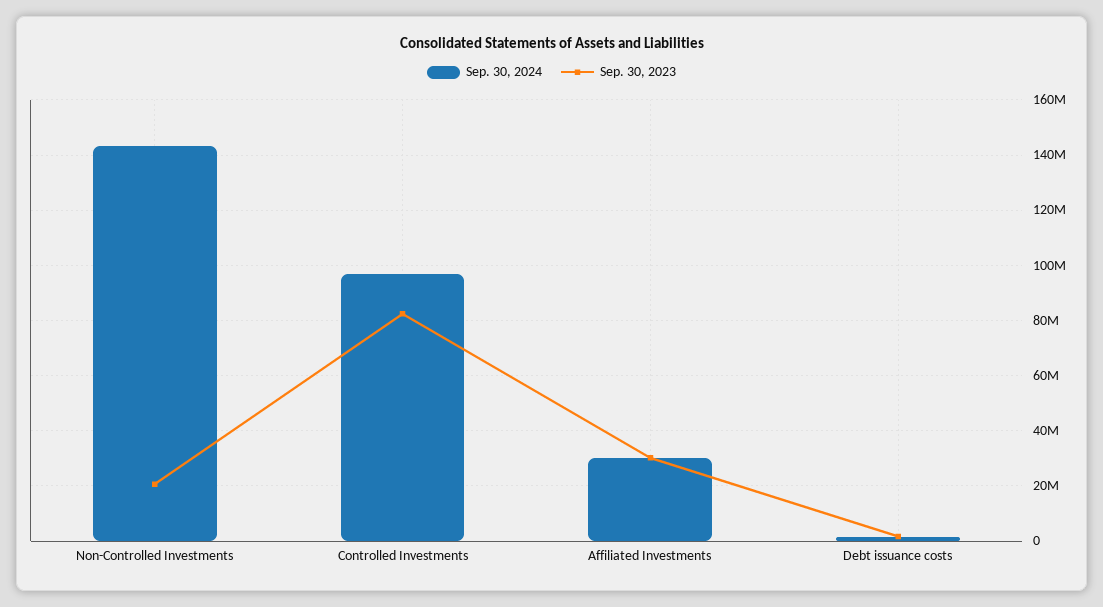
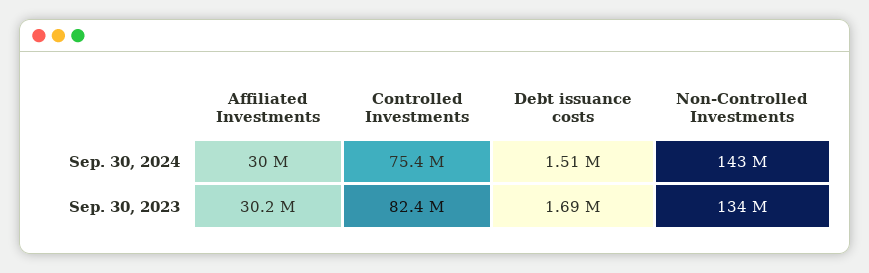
  {
    "Sep. 30, 2024": {
      "Non-Controlled Investments": 143000000,
-     "Controlled Investments": 97500000,
+     "Controlled Investments": 75400000,
      "Affiliated Investments": 30000000,
      "Debt issuance costs": 1510000
    },
    "Sep. 30, 2023": {
-     "Non-Controlled Investments": 20000000,
+     "Non-Controlled Investments": 134000000,
      "Controlled Investments": 82400000,
      "Affiliated Investments": 30200000,
      "Debt issuance costs": 1690000
    }
  }

